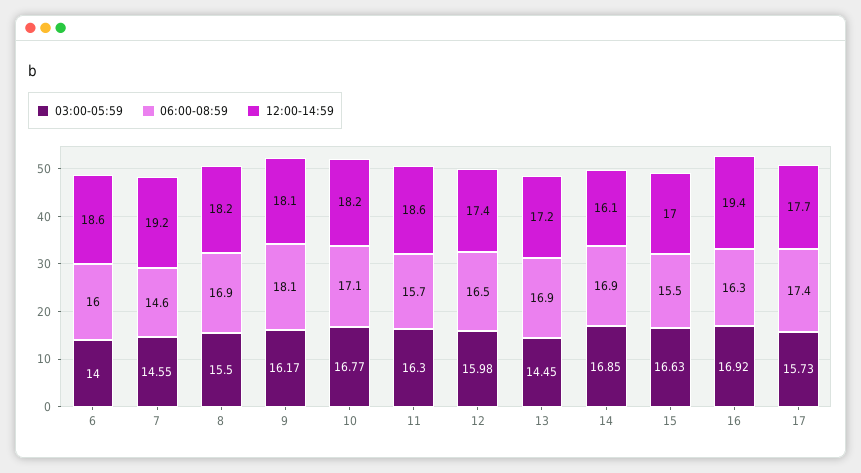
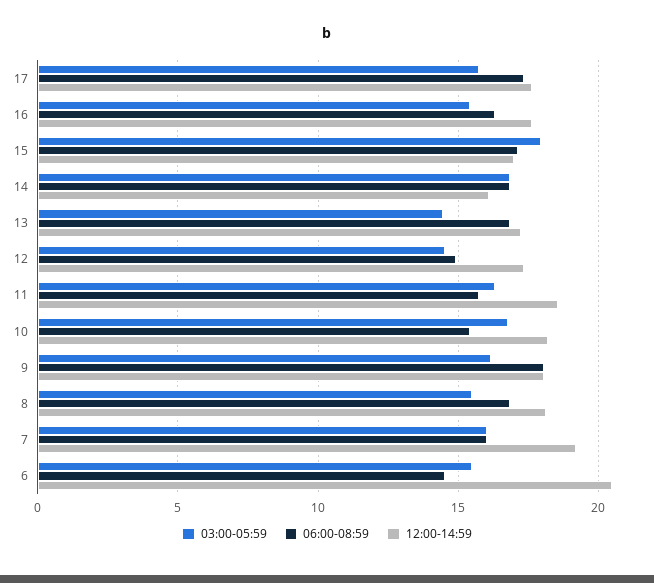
  {
    "03:00-05:59": {
-     "6": 14,
+     "6": 15.5,
-     "7": 14.55,
+     "7": 16,
      "8": 15.5,
      "9": 16.17,
      "10": 16.77,
      "11": 16.3,
-     "12": 15.98,
+     "12": 14.5,
      "13": 14.45,
      "14": 16.85,
-     "15": 16.63,
+     "15": 18,
-     "16": 16.92,
+     "16": 15.5,
      "17": 15.73
    },
    "06:00-08:59": {
-     "6": 16,
+     "6": 14.5,
-     "7": 14.6,
+     "7": 16,
      "8": 16.9,
      "9": 18.1,
-     "10": 17.1,
+     "10": 15.5,
      "11": 15.7,
-     "12": 16.5,
+     "12": 15,
      "13": 16.9,
      "14": 16.9,
-     "15": 15.5,
+     "15": 17,
      "16": 16.3,
      "17": 17.4
    },
    "12:00-14:59": {
-     "6": 18.6,
+     "6": 20.5,
      "7": 19.2,
      "8": 18.2,
      "9": 18.1,
      "10": 18.2,
      "11": 18.6,
      "12": 17.4,
      "13": 17.2,
      "14": 16.1,
      "15": 17,
-     "16": 19.4,
+     "16": 17.5,
      "17": 17.7
    }
  }

